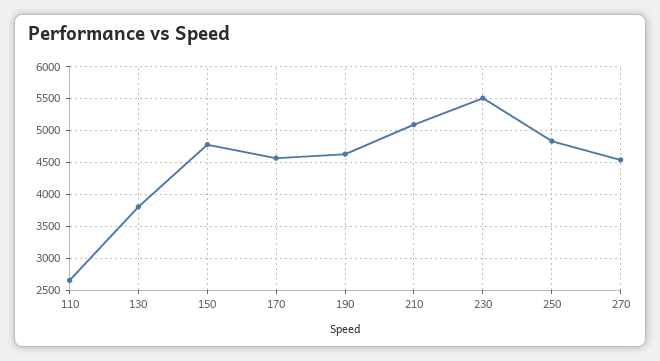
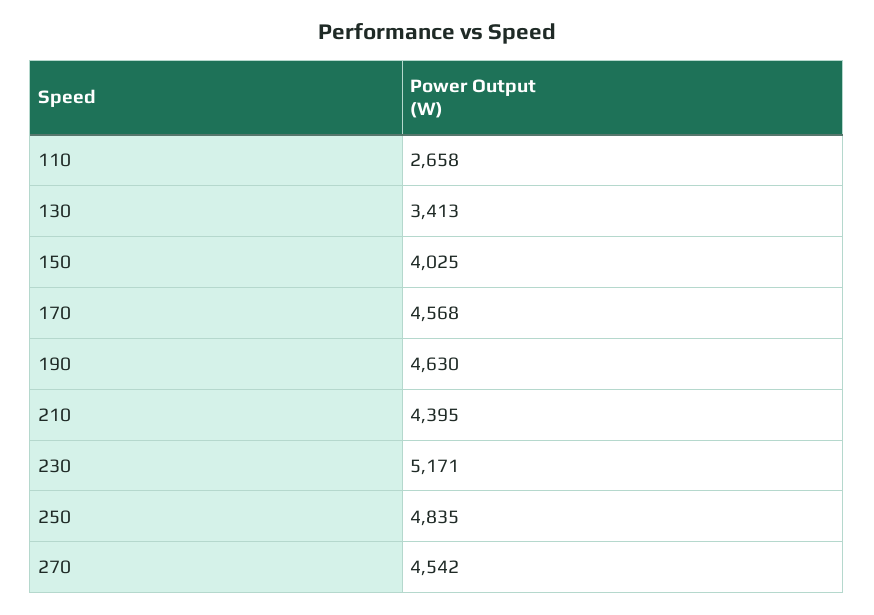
  {
    "110": 2658,
-   "130": 3800,
+   "130": 3413,
-   "150": 4800,
+   "150": 4025,
    "170": 4568,
    "190": 4630,
-   "210": 5100,
+   "210": 4395,
-   "230": 5500,
+   "230": 5171,
    "250": 4835,
    "270": 4542
  }

